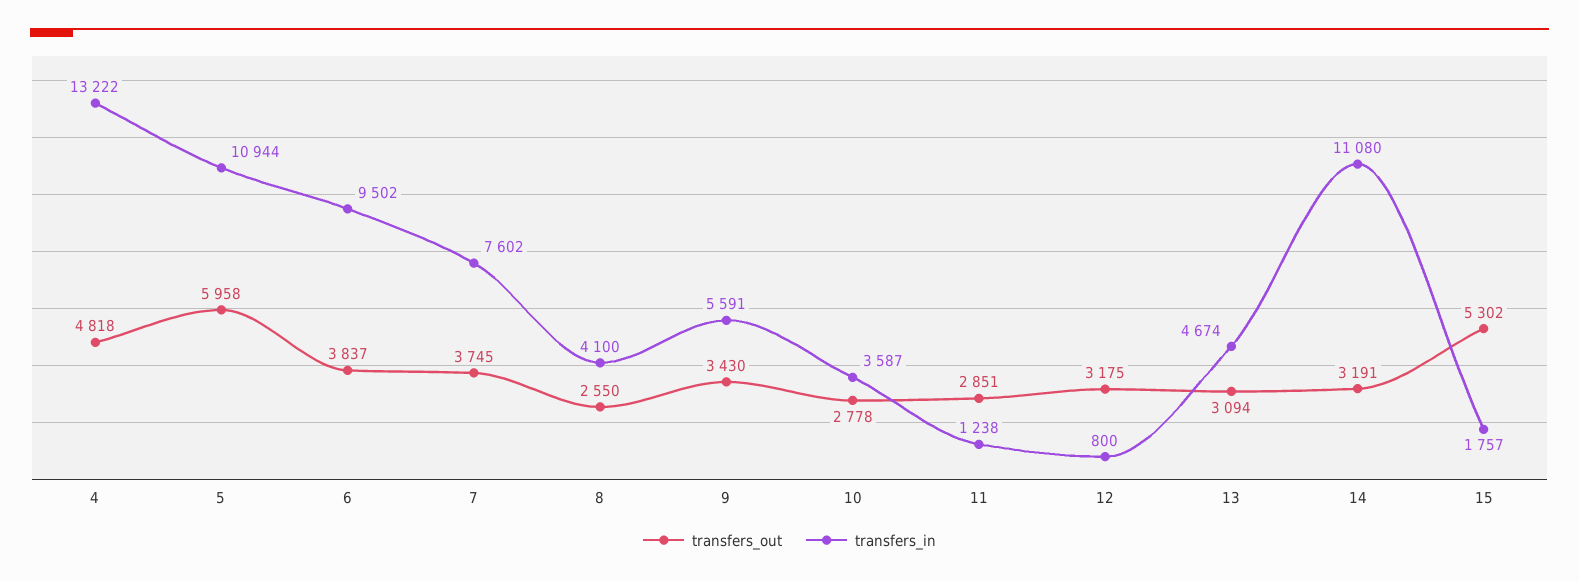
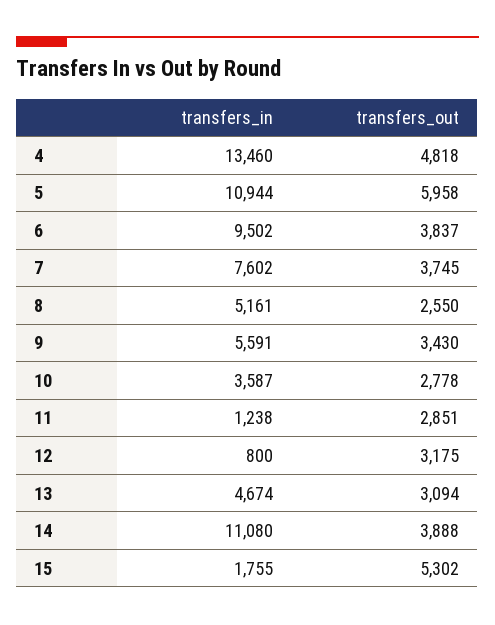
  {
    "transfers_out": {
      "4": 4818,
      "5": 5958,
      "6": 3837,
      "7": 3745,
      "8": 2550,
      "9": 3430,
      "10": 2778,
      "11": 2851,
      "12": 3175,
      "13": 3094,
-     "14": 3191,
+     "14": 3888,
      "15": 5302
    },
    "transfers_in": {
-     "4": 13222,
+     "4": 13460,
      "5": 10944,
      "6": 9502,
      "7": 7602,
-     "8": 4100,
+     "8": 5161,
      "9": 5591,
      "10": 3587,
      "11": 1238,
      "12": 800,
      "13": 4674,
      "14": 11080,
-     "15": 1757
+     "15": 1755
    }
  }

